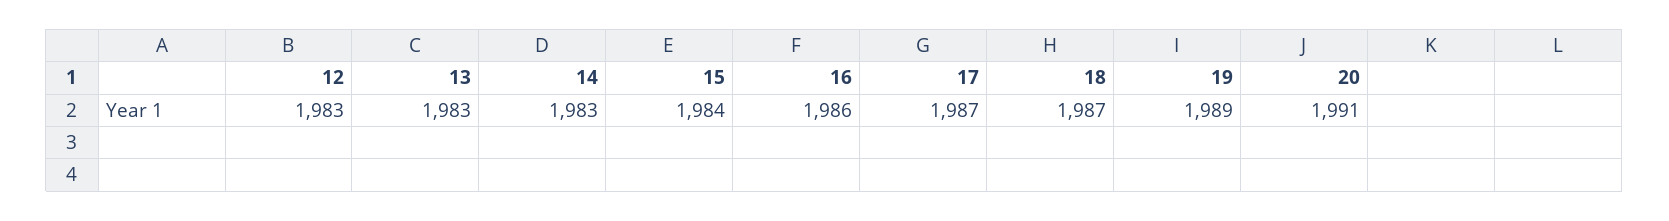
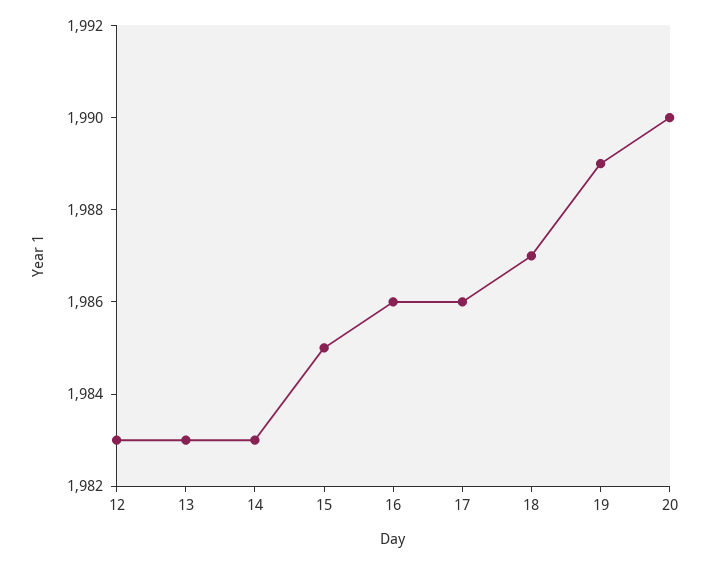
  {
    "12": 1983,
    "13": 1983,
    "14": 1983,
-   "15": 1984,
+   "15": 1985,
    "16": 1986,
-   "17": 1987,
+   "17": 1986,
    "18": 1987,
    "19": 1989,
-   "20": 1991
+   "20": 1990
  }

